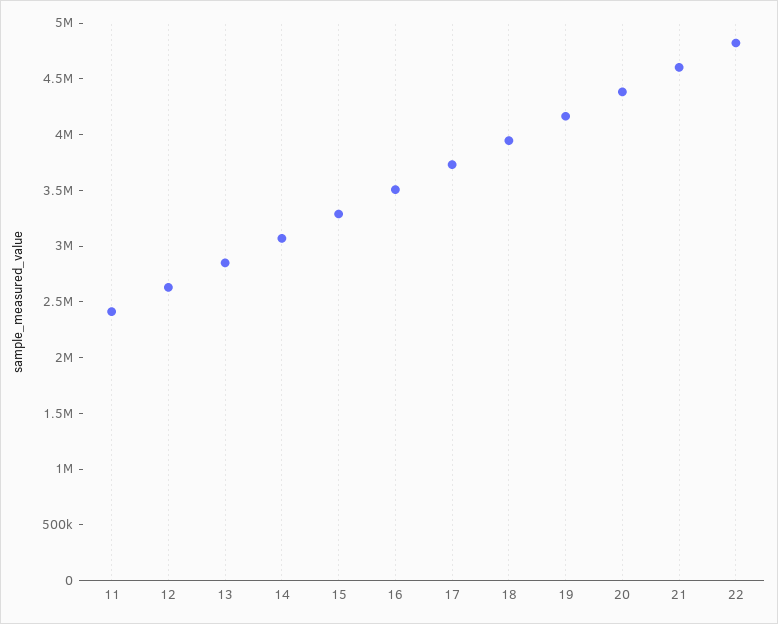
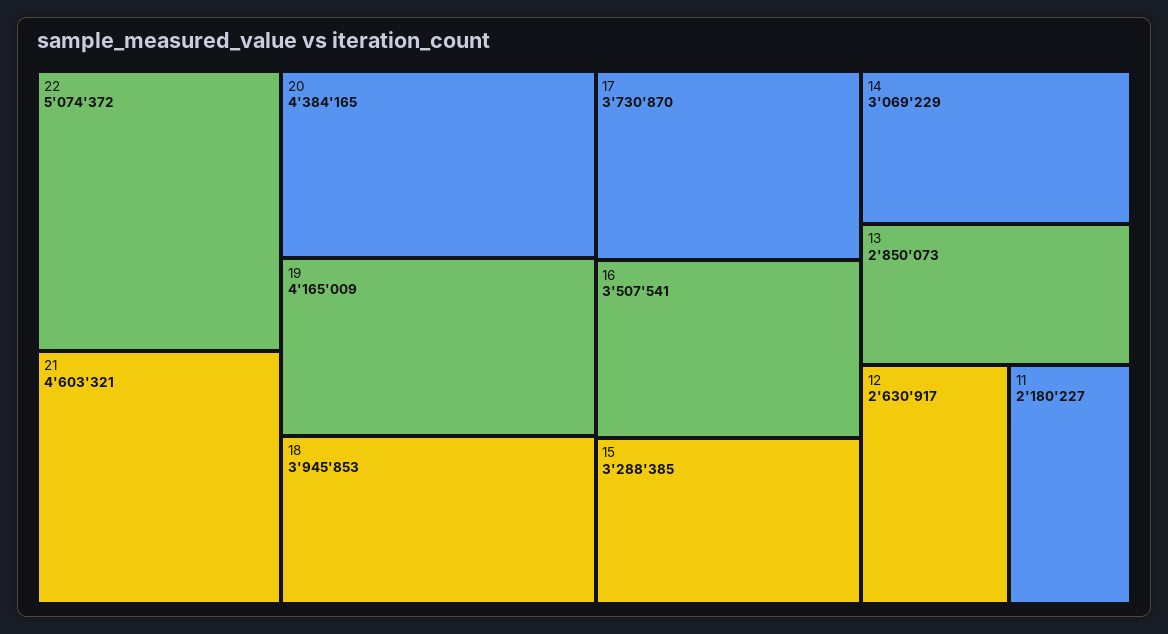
  {
-   "11": 2400000,
+   "11": 2180227,
    "12": 2630917,
    "13": 2850073,
    "14": 3069229,
    "15": 3288385,
    "16": 3507541,
    "17": 3730870,
    "18": 3945853,
    "19": 4165009,
    "20": 4384165,
    "21": 4603321,
-   "22": 4800000
+   "22": 5074372
  }

